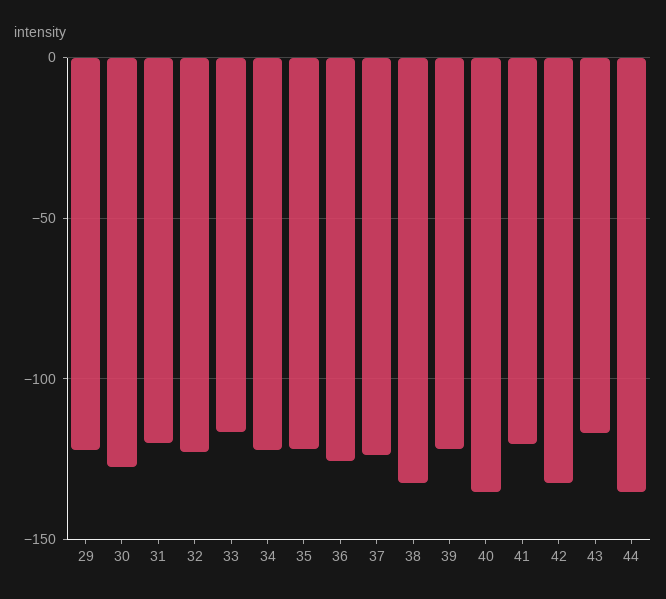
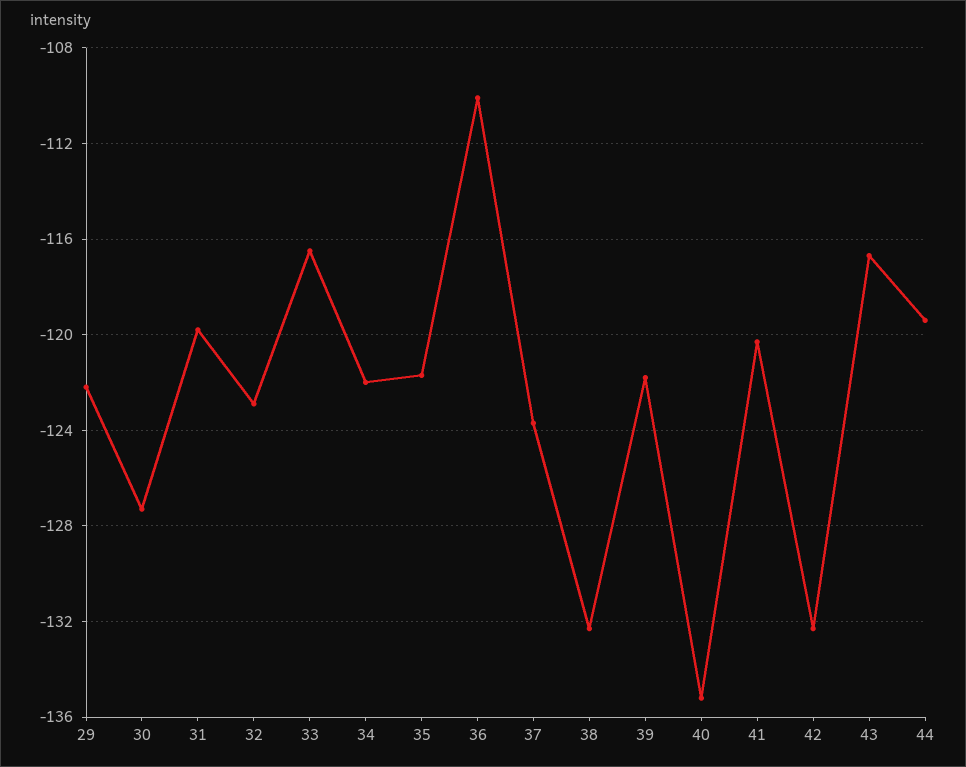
  {
    "29": -122,
    "30": -127.5,
    "31": -120,
    "32": -123,
    "33": -116.5,
    "34": -122,
    "35": -121.5,
-   "36": -125,
+   "36": -110,
    "37": -123.5,
    "38": -132.5,
    "39": -122,
    "40": -135,
    "41": -120.5,
    "42": -132.5,
    "43": -116.5,
-   "44": -135
+   "44": -119.5
  }

